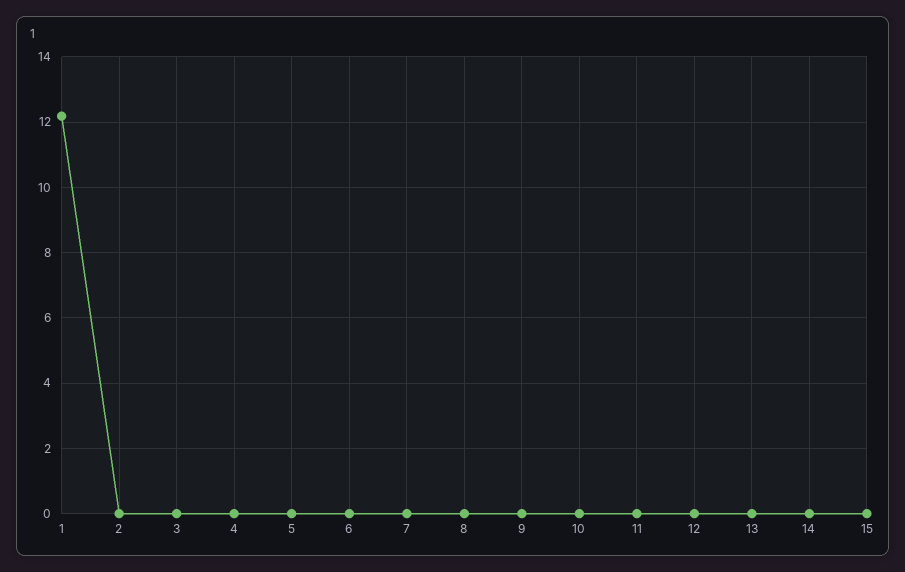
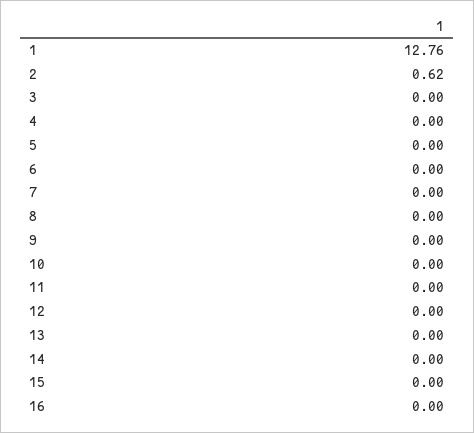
  {
-   "1": 12.2,
+   "1": 12.76,
-   "2": 0,
+   "2": 0.62,
    "3": 0,
    "4": 0,
    "5": 0,
    "6": 0,
    "7": 0,
    "8": 0,
    "9": 0,
    "10": 0,
    "11": 0,
    "12": 0,
    "13": 0,
    "14": 0,
-   "15": 0
+   "15": 0,
+   "16": 0
  }

